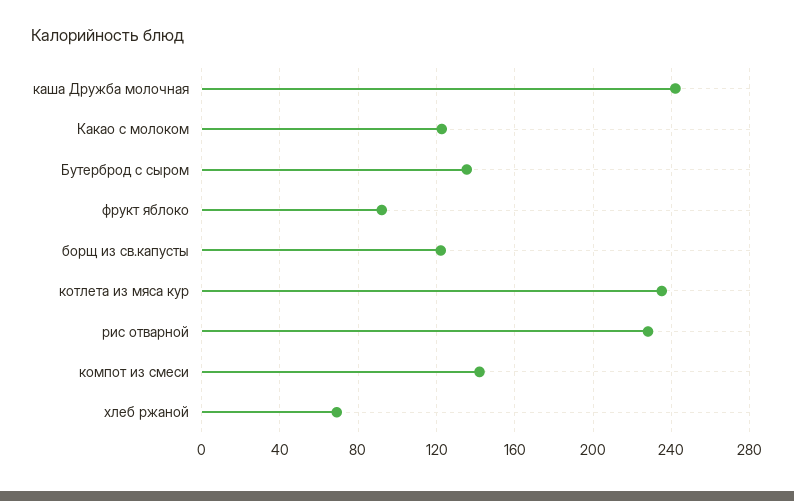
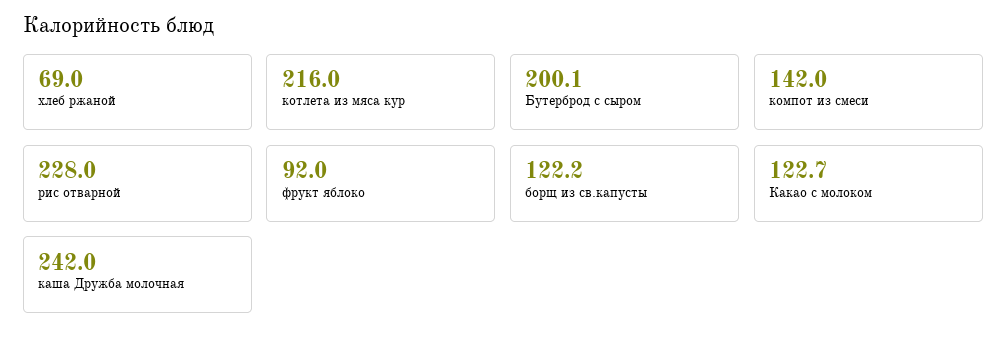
  {
    "каша Дружба молочная": 242,
    "Какао с молоком": 122.7,
-   "Бутерброд с сыром": 135,
+   "Бутерброд с сыром": 200.1,
    "фрукт яблоко": 92,
    "борщ из св.капусты": 122.2,
-   "котлета из мяса кур": 235,
+   "котлета из мяса кур": 216,
    "рис отварной": 228,
    "компот из смеси": 142,
    "хлеб ржаной": 69
  }

